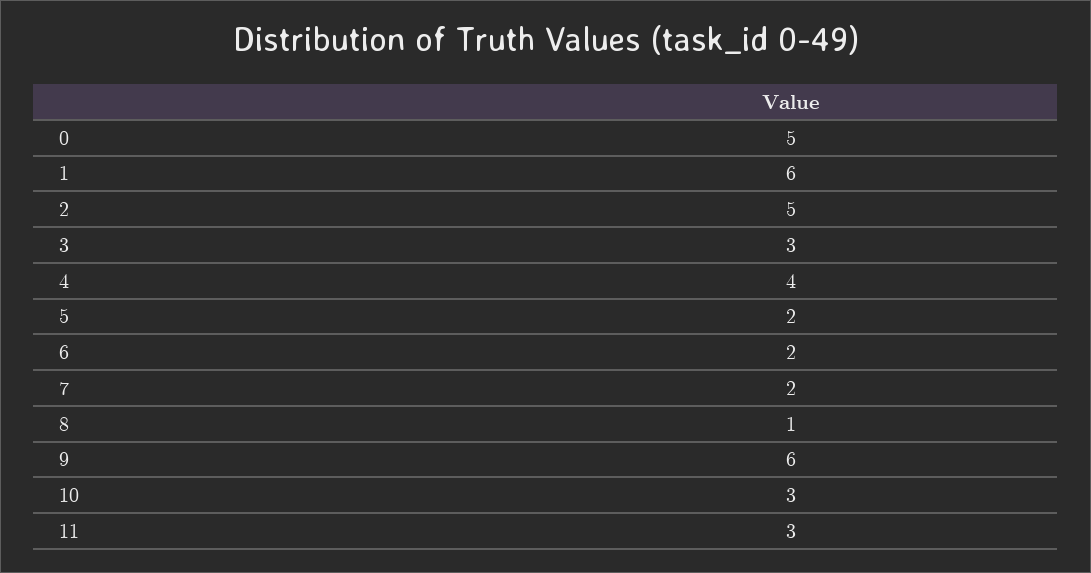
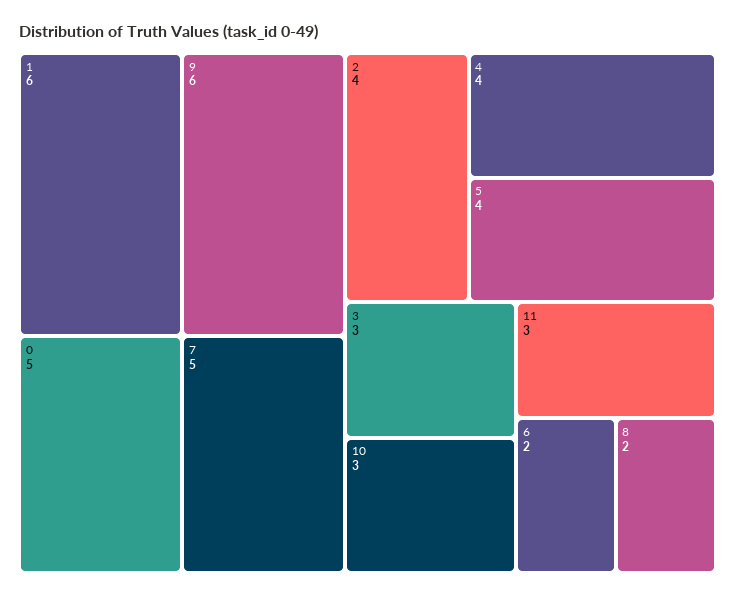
  {
    "0": 5,
    "1": 6,
-   "2": 5,
+   "2": 4,
    "3": 3,
    "4": 4,
-   "5": 2,
+   "5": 4,
    "6": 2,
-   "7": 2,
+   "7": 5,
-   "8": 1,
+   "8": 2,
    "9": 6,
    "10": 3,
    "11": 3
  }

